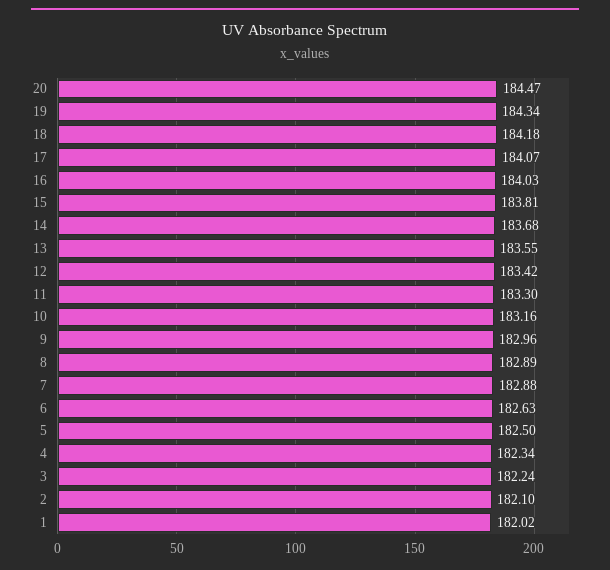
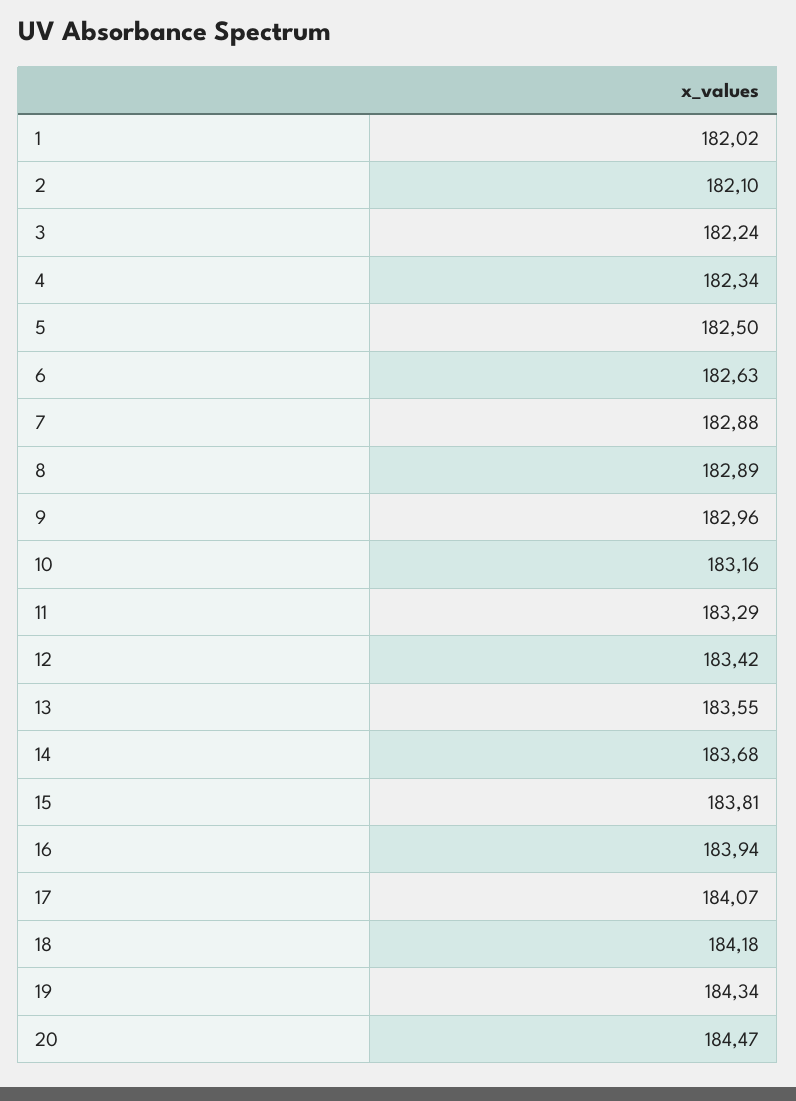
  {
    "20": 184.47,
    "19": 184.34,
    "18": 184.18,
    "17": 184.07,
-   "16": 184.03,
+   "16": 183.94,
    "15": 183.81,
    "14": 183.68,
    "13": 183.55,
    "12": 183.42,
-   "11": 183.3,
+   "11": 183.29,
    "10": 183.16,
    "9": 182.96,
    "8": 182.89,
    "7": 182.88,
    "6": 182.63,
    "5": 182.5,
    "4": 182.34,
    "3": 182.24,
    "2": 182.1,
    "1": 182.02
  }

